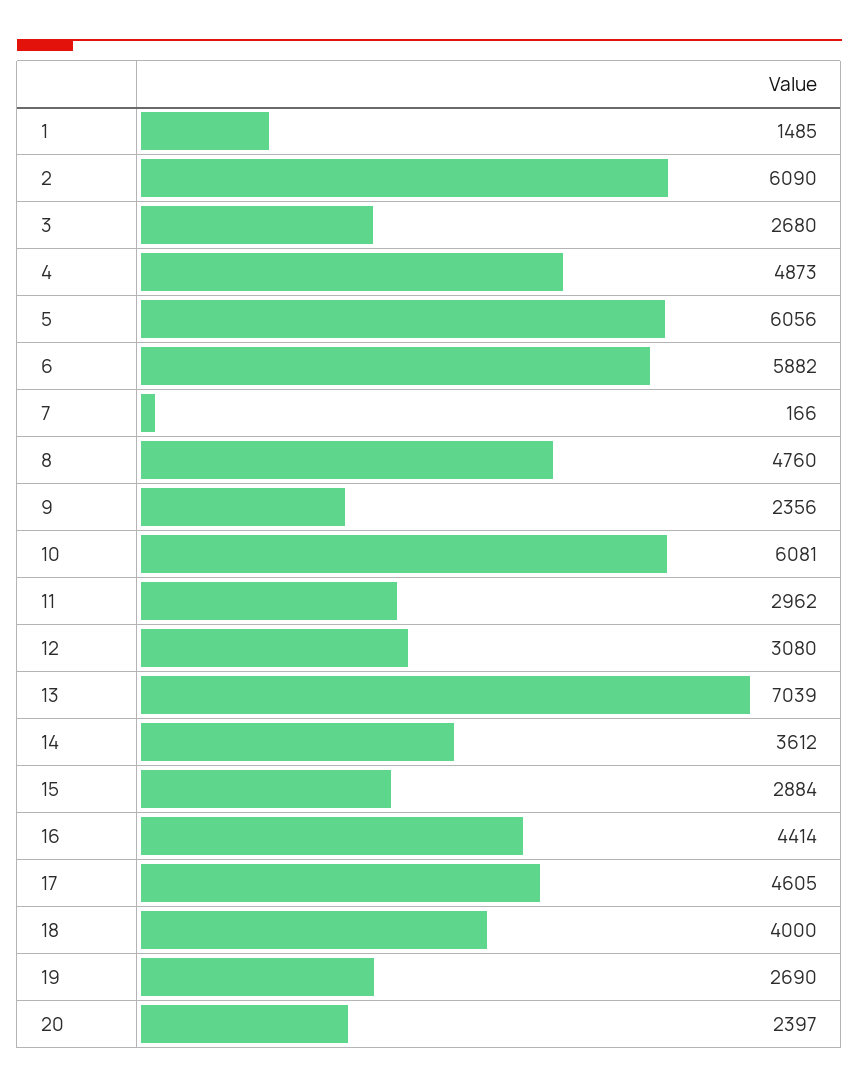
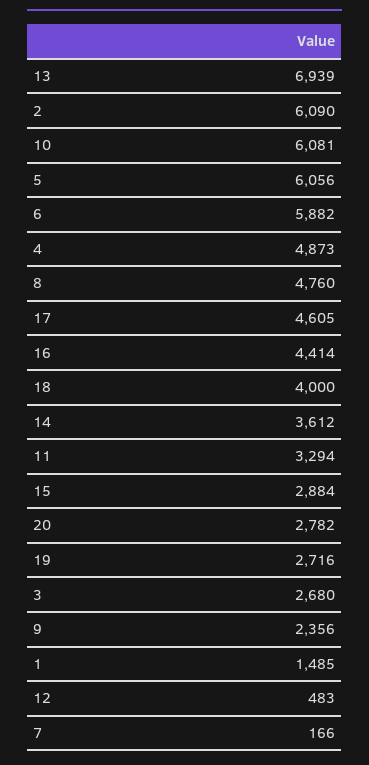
  {
    "1": 1485,
    "2": 6090,
    "3": 2680,
    "4": 4873,
    "5": 6056,
    "6": 5882,
    "7": 166,
    "8": 4760,
    "9": 2356,
    "10": 6081,
-   "11": 2962,
+   "11": 3294,
-   "12": 3080,
+   "12": 483,
-   "13": 7039,
+   "13": 6939,
    "14": 3612,
    "15": 2884,
    "16": 4414,
    "17": 4605,
    "18": 4000,
-   "19": 2690,
+   "19": 2716,
-   "20": 2397
+   "20": 2782
  }

